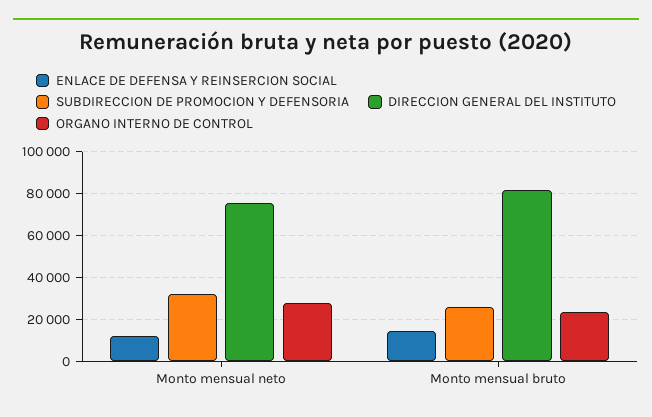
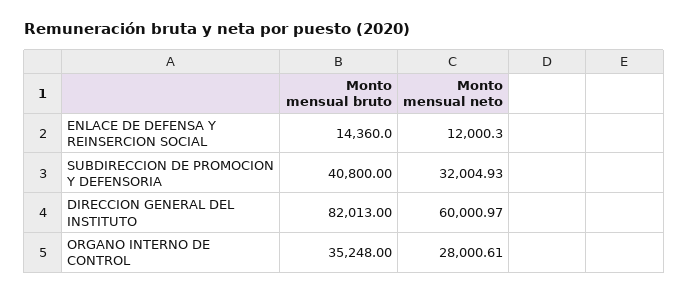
  {
    "ENLACE DE DEFENSA Y REINSERCION SOCIAL": {
      "Monto mensual neto": 12000.3,
      "Monto mensual bruto": 14360
    },
    "SUBDIRECCION DE PROMOCION Y DEFENSORIA": {
      "Monto mensual neto": 32004.93,
-     "Monto mensual bruto": 25000
+     "Monto mensual bruto": 40800
    },
    "DIRECCION GENERAL DEL INSTITUTO": {
-     "Monto mensual neto": 75000,
+     "Monto mensual neto": 60000.97,
      "Monto mensual bruto": 82013
    },
    "ORGANO INTERNO DE CONTROL": {
      "Monto mensual neto": 28000.61,
-     "Monto mensual bruto": 25000
+     "Monto mensual bruto": 35248
    }
  }

